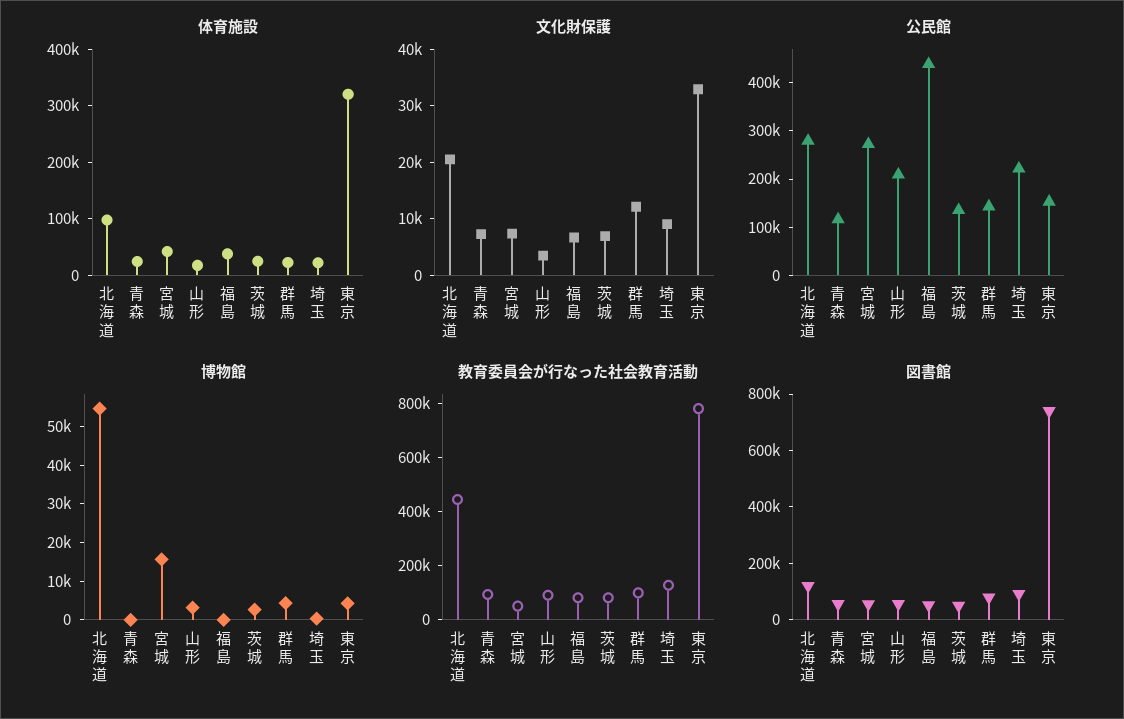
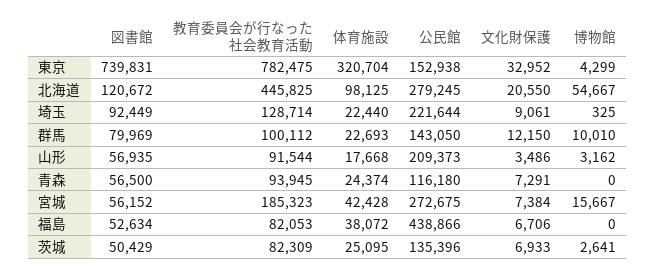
  {
    "体育施設": {
      "北海道": 98125,
      "青森": 24374,
      "宮城": 42428,
      "山形": 17668,
      "福島": 38072,
      "茨城": 25095,
      "群馬": 22693,
      "埼玉": 22440,
      "東京": 320704
    },
    "文化財保護": {
      "北海道": 20550,
      "青森": 7291,
      "宮城": 7384,
      "山形": 3486,
      "福島": 6706,
      "茨城": 6933,
      "群馬": 12150,
      "埼玉": 9061,
      "東京": 32952
    },
    "公民館": {
      "北海道": 279245,
      "青森": 116180,
      "宮城": 272675,
      "山形": 209373,
      "福島": 438866,
      "茨城": 135396,
      "群馬": 143050,
      "埼玉": 221644,
      "東京": 152938
    },
    "博物館": {
      "北海道": 54667,
      "青森": 0,
      "宮城": 15667,
      "山形": 3162,
      "福島": 0,
      "茨城": 2641,
-     "群馬": 5000,
+     "群馬": 10010,
      "埼玉": 325,
      "東京": 4299
    },
    "教育委員会が行なった社会教育活動": {
      "北海道": 445825,
      "青森": 93945,
-     "宮城": 50000,
+     "宮城": 185323,
      "山形": 91544,
      "福島": 82053,
      "茨城": 82309,
      "群馬": 100112,
      "埼玉": 128714,
      "東京": 782475
    },
    "図書館": {
      "北海道": 120672,
      "青森": 56500,
      "宮城": 56152,
      "山形": 56935,
      "福島": 52634,
      "茨城": 50429,
      "群馬": 79969,
      "埼玉": 92449,
      "東京": 739831
    }
  }

